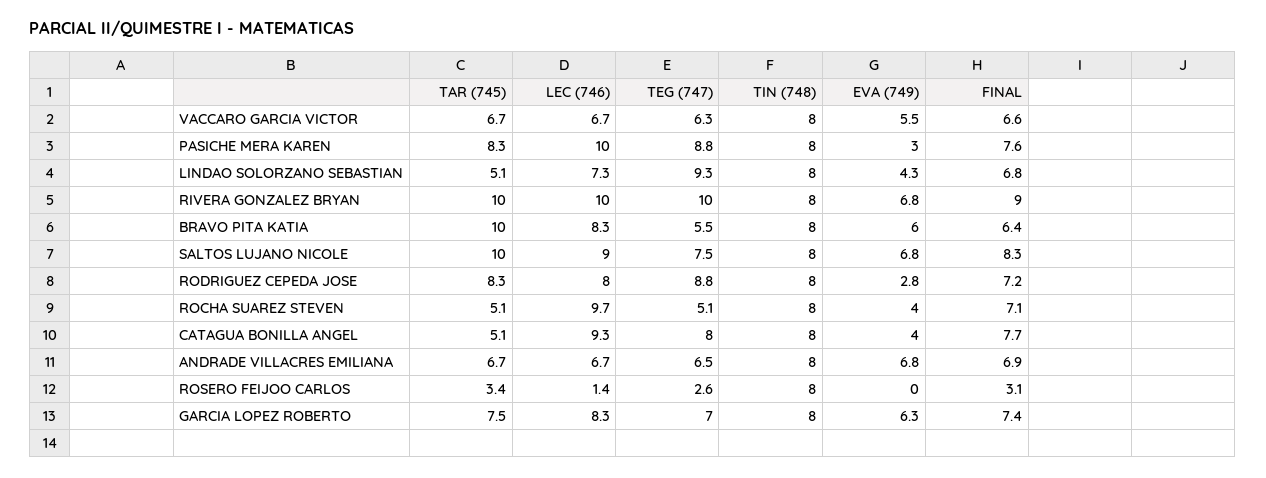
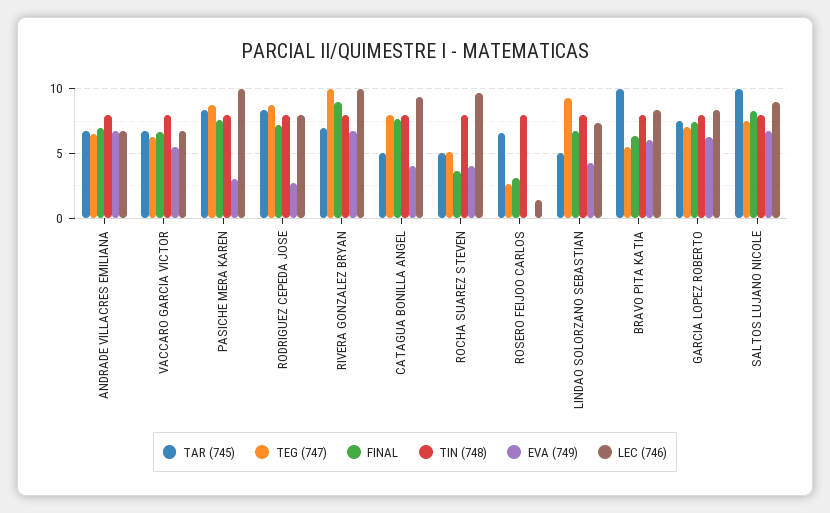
  {
    "TAR (745)": {
      "VACCARO GARCIA VICTOR": 6.7,
      "PASICHE MERA KAREN": 8.3,
      "LINDAO SOLORZANO SEBASTIAN": 5.1,
-     "RIVERA GONZALEZ BRYAN": 10,
+     "RIVERA GONZALEZ BRYAN": 7,
      "BRAVO PITA KATIA": 10,
      "SALTOS LUJANO NICOLE": 10,
      "RODRIGUEZ CEPEDA JOSE": 8.3,
      "ROCHA SUAREZ STEVEN": 5.1,
      "CATAGUA BONILLA ANGEL": 5.1,
      "ANDRADE VILLACRES EMILIANA": 6.7,
-     "ROSERO FEIJOO CARLOS": 3.4,
+     "ROSERO FEIJOO CARLOS": 6.5,
      "GARCIA LOPEZ ROBERTO": 7.5
    },
    "LEC (746)": {
      "VACCARO GARCIA VICTOR": 6.7,
      "PASICHE MERA KAREN": 10,
      "LINDAO SOLORZANO SEBASTIAN": 7.3,
      "RIVERA GONZALEZ BRYAN": 10,
      "BRAVO PITA KATIA": 8.3,
      "SALTOS LUJANO NICOLE": 9,
      "RODRIGUEZ CEPEDA JOSE": 8,
      "ROCHA SUAREZ STEVEN": 9.7,
      "CATAGUA BONILLA ANGEL": 9.3,
      "ANDRADE VILLACRES EMILIANA": 6.7,
      "ROSERO FEIJOO CARLOS": 1.4,
      "GARCIA LOPEZ ROBERTO": 8.3
    },
    "TEG (747)": {
      "VACCARO GARCIA VICTOR": 6.3,
      "PASICHE MERA KAREN": 8.8,
      "LINDAO SOLORZANO SEBASTIAN": 9.3,
      "RIVERA GONZALEZ BRYAN": 10,
      "BRAVO PITA KATIA": 5.5,
      "SALTOS LUJANO NICOLE": 7.5,
      "RODRIGUEZ CEPEDA JOSE": 8.8,
      "ROCHA SUAREZ STEVEN": 5.1,
      "CATAGUA BONILLA ANGEL": 8,
      "ANDRADE VILLACRES EMILIANA": 6.5,
      "ROSERO FEIJOO CARLOS": 2.6,
      "GARCIA LOPEZ ROBERTO": 7
    },
    "TIN (748)": {
      "VACCARO GARCIA VICTOR": 8,
      "PASICHE MERA KAREN": 8,
      "LINDAO SOLORZANO SEBASTIAN": 8,
      "RIVERA GONZALEZ BRYAN": 8,
      "BRAVO PITA KATIA": 8,
      "SALTOS LUJANO NICOLE": 8,
      "RODRIGUEZ CEPEDA JOSE": 8,
      "ROCHA SUAREZ STEVEN": 8,
      "CATAGUA BONILLA ANGEL": 8,
      "ANDRADE VILLACRES EMILIANA": 8,
      "ROSERO FEIJOO CARLOS": 8,
      "GARCIA LOPEZ ROBERTO": 8
    },
    "EVA (749)": {
      "VACCARO GARCIA VICTOR": 5.5,
      "PASICHE MERA KAREN": 3,
      "LINDAO SOLORZANO SEBASTIAN": 4.3,
      "RIVERA GONZALEZ BRYAN": 6.8,
      "BRAVO PITA KATIA": 6,
      "SALTOS LUJANO NICOLE": 6.8,
      "RODRIGUEZ CEPEDA JOSE": 2.8,
      "ROCHA SUAREZ STEVEN": 4,
      "CATAGUA BONILLA ANGEL": 4,
      "ANDRADE VILLACRES EMILIANA": 6.8,
      "ROSERO FEIJOO CARLOS": 0,
      "GARCIA LOPEZ ROBERTO": 6.3
    },
    "FINAL": {
      "VACCARO GARCIA VICTOR": 6.6,
      "PASICHE MERA KAREN": 7.6,
      "LINDAO SOLORZANO SEBASTIAN": 6.8,
      "RIVERA GONZALEZ BRYAN": 9,
      "BRAVO PITA KATIA": 6.4,
      "SALTOS LUJANO NICOLE": 8.3,
      "RODRIGUEZ CEPEDA JOSE": 7.2,
-     "ROCHA SUAREZ STEVEN": 7.1,
+     "ROCHA SUAREZ STEVEN": 3.5,
      "CATAGUA BONILLA ANGEL": 7.7,
      "ANDRADE VILLACRES EMILIANA": 6.9,
      "ROSERO FEIJOO CARLOS": 3.1,
      "GARCIA LOPEZ ROBERTO": 7.4
    }
  }

